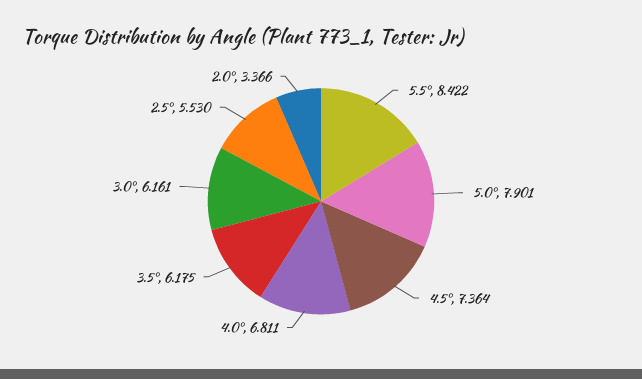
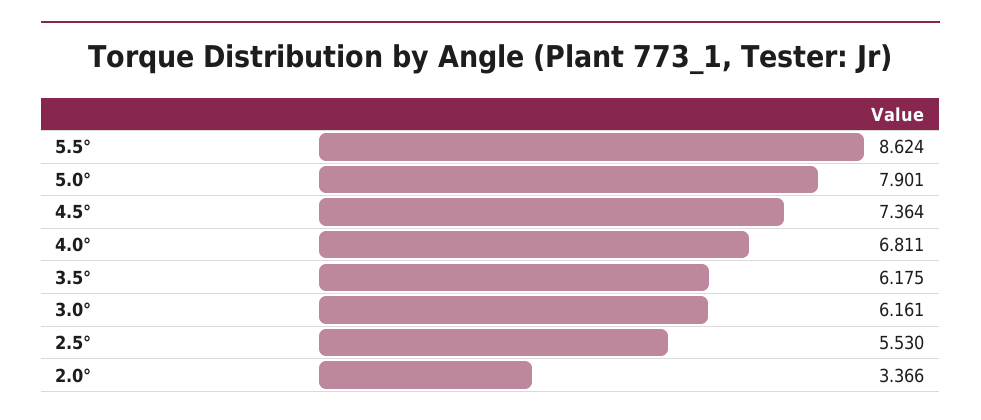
  {
-   "5.5°": 8.422,
+   "5.5°": 8.624,
    "5.0°": 7.901,
    "4.5°": 7.364,
    "4.0°": 6.811,
    "3.5°": 6.175,
    "3.0°": 6.161,
    "2.5°": 5.53,
    "2.0°": 3.366
  }

